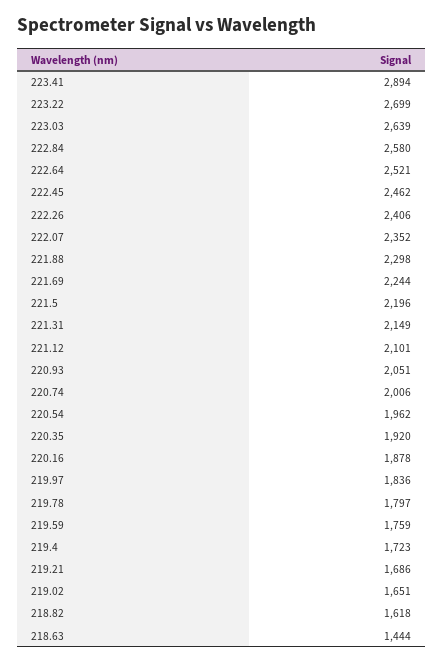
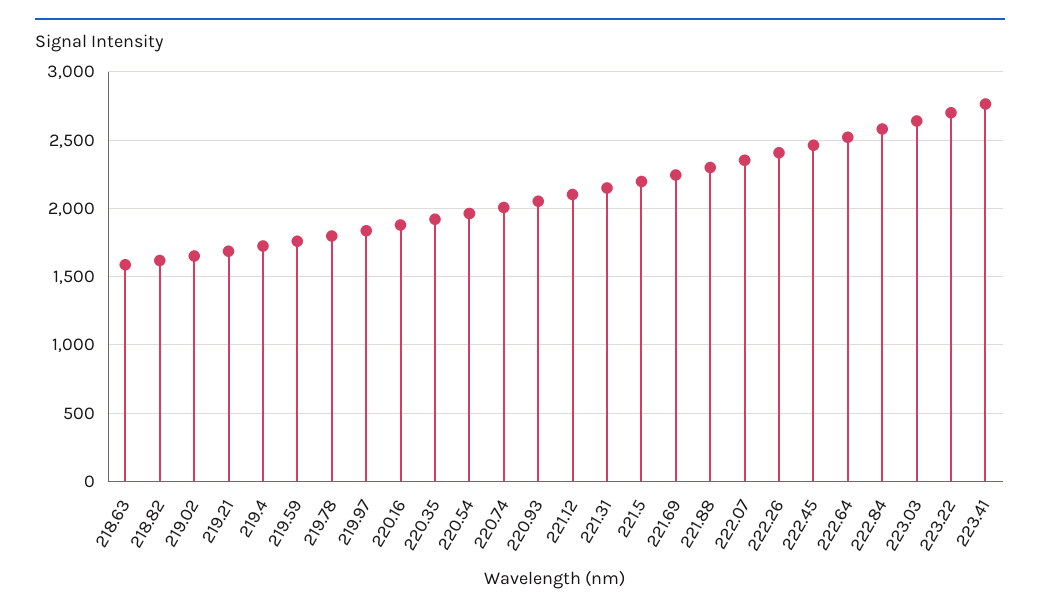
  {
-   "223.41": 2894,
+   "223.41": 2750,
    "223.22": 2699,
    "223.03": 2639,
    "222.84": 2580,
    "222.64": 2521,
    "222.45": 2462,
    "222.26": 2406,
    "222.07": 2352,
    "221.88": 2298,
    "221.69": 2244,
    "221.5": 2196,
    "221.31": 2149,
    "221.12": 2101,
    "220.93": 2051,
    "220.74": 2006,
    "220.54": 1962,
    "220.35": 1920,
    "220.16": 1878,
    "219.97": 1836,
    "219.78": 1797,
    "219.59": 1759,
    "219.4": 1723,
    "219.21": 1686,
    "219.02": 1651,
    "218.82": 1618,
-   "218.63": 1444
+   "218.63": 1600
  }

